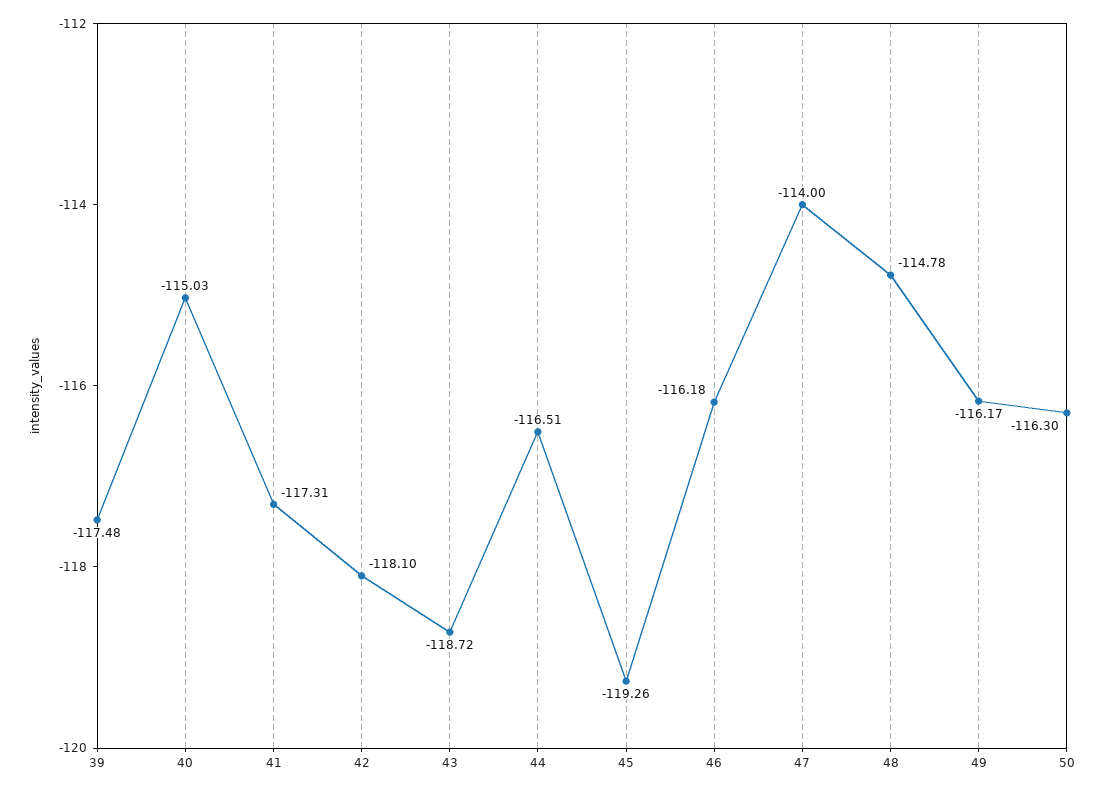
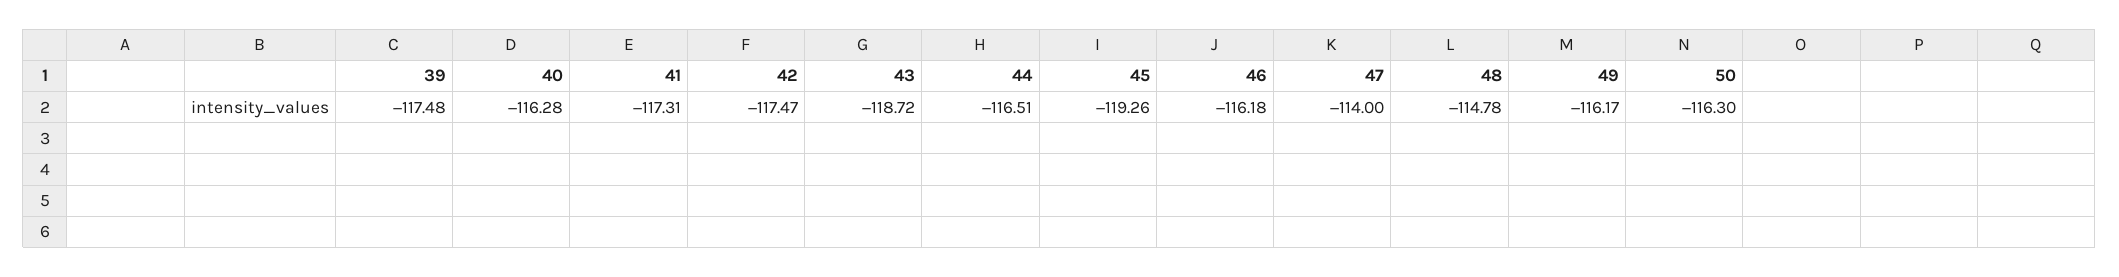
  {
    "39": -117.48,
-   "40": -115.03,
+   "40": -116.28,
    "41": -117.31,
-   "42": -118.1,
+   "42": -117.47,
    "43": -118.72,
    "44": -116.51,
    "45": -119.26,
    "46": -116.18,
    "47": -114,
    "48": -114.78,
    "49": -116.17,
    "50": -116.3
  }

